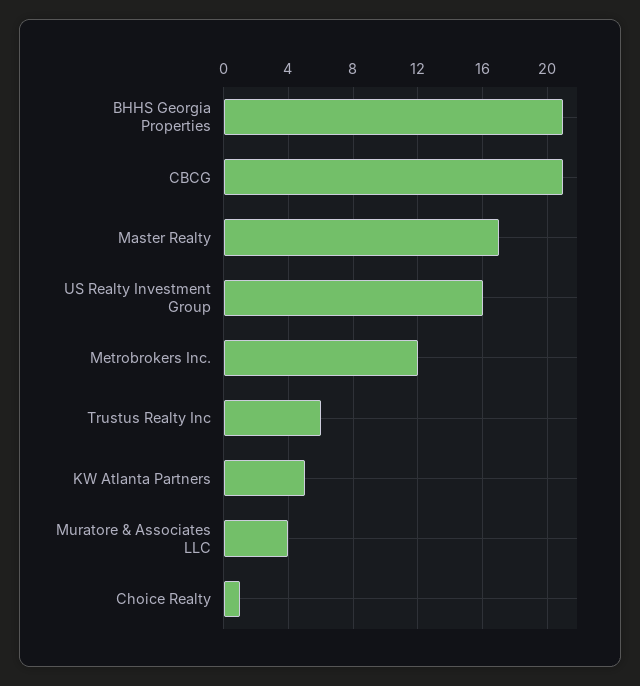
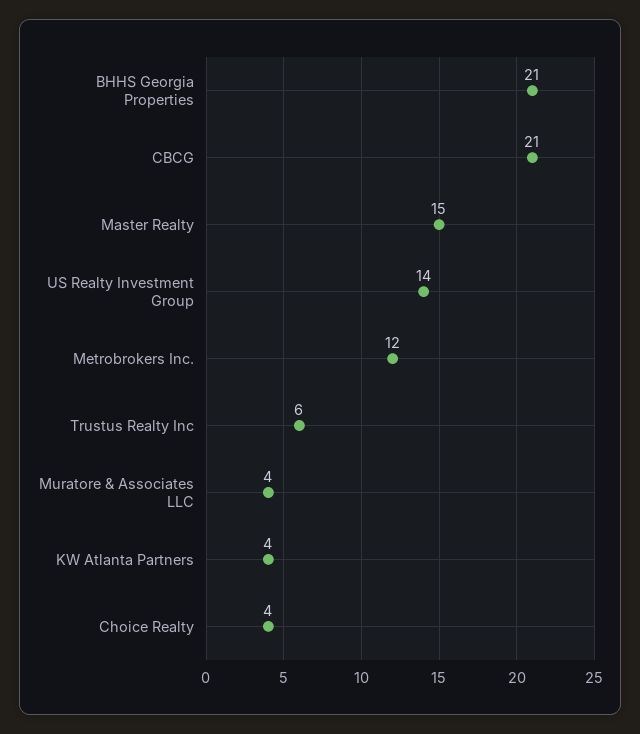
  {
    "BHHS Georgia Properties": 21,
    "CBCG": 21,
-   "Master Realty": 17,
+   "Master Realty": 15,
-   "US Realty Investment Group": 16,
+   "US Realty Investment Group": 14,
    "Metrobrokers Inc.": 12,
    "Trustus Realty Inc": 6,
-   "KW Atlanta Partners": 5,
+   "KW Atlanta Partners": 4,
    "Muratore & Associates LLC": 4,
-   "Choice Realty": 1
+   "Choice Realty": 4
  }

